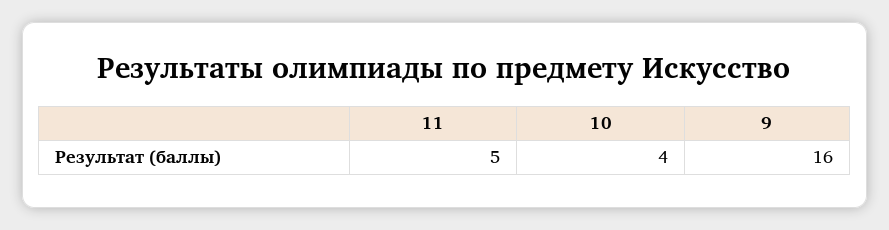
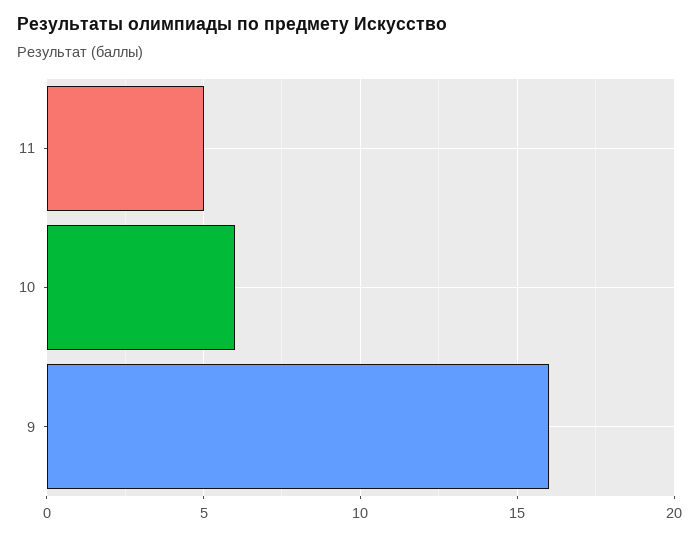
  {
    "11": 5,
-   "10": 4,
+   "10": 6,
    "9": 16
  }

